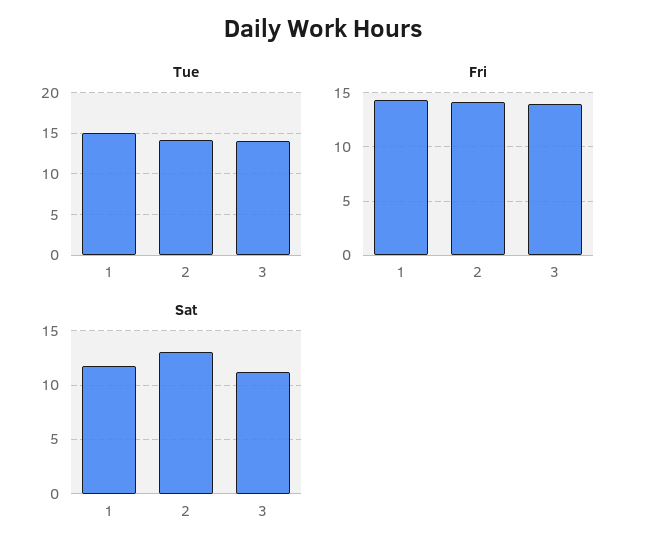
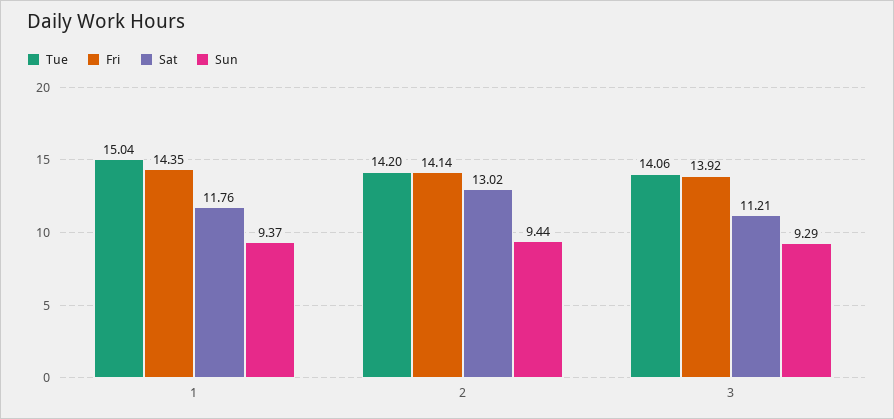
  {
    "Tue": {
      "1": 15.04,
      "2": 14.2,
      "3": 14.06
    },
    "Fri": {
      "1": 14.35,
      "2": 14.14,
      "3": 13.92
    },
    "Sat": {
      "1": 11.76,
      "2": 13.02,
      "3": 11.21
-   }
+   },
+   "Sun": {
+     "1": 9.37,
+     "2": 9.44,
+     "3": 9.29
+   }
  }

